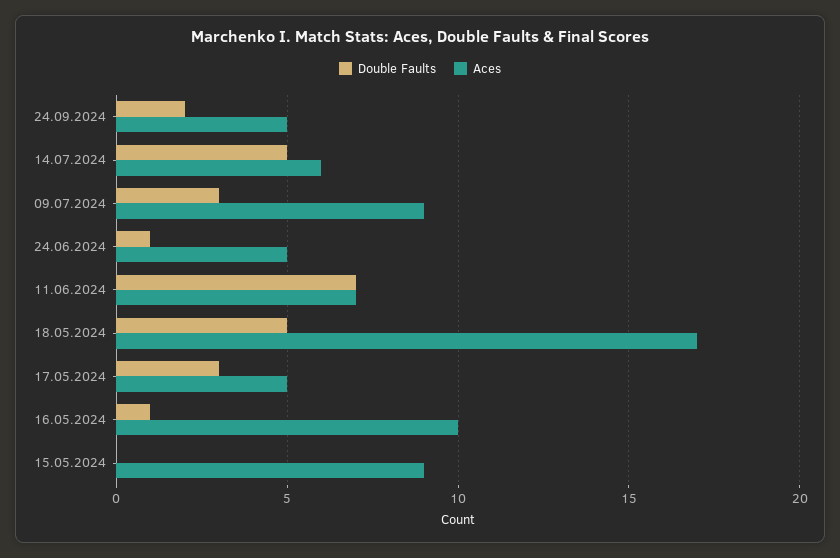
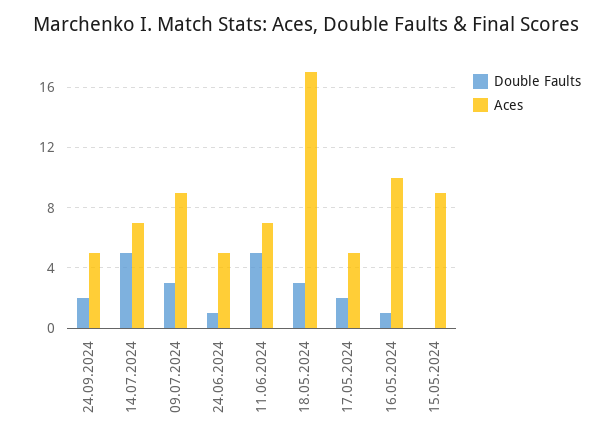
  {
    "Double Faults": {
      "24.09.2024": 2,
      "14.07.2024": 5,
      "09.07.2024": 3,
      "24.06.2024": 1,
-     "11.06.2024": 7,
+     "11.06.2024": 5,
-     "18.05.2024": 5,
+     "18.05.2024": 3,
-     "17.05.2024": 3,
+     "17.05.2024": 2,
      "16.05.2024": 1,
      "15.05.2024": 0
    },
    "Aces": {
      "24.09.2024": 5,
-     "14.07.2024": 6,
+     "14.07.2024": 7,
      "09.07.2024": 9,
      "24.06.2024": 5,
      "11.06.2024": 7,
      "18.05.2024": 17,
      "17.05.2024": 5,
      "16.05.2024": 10,
      "15.05.2024": 9
    }
  }

